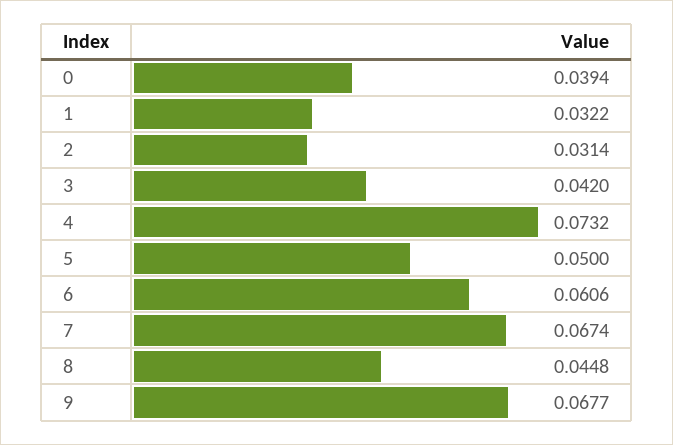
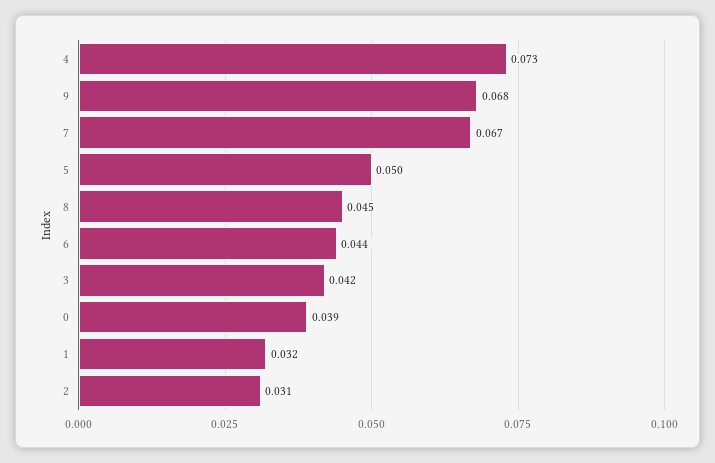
  {
    "0": 0.0394,
    "1": 0.0322,
    "2": 0.0314,
    "3": 0.042,
    "4": 0.0732,
    "5": 0.05,
-   "6": 0.0606,
+   "6": 0.044,
    "7": 0.0674,
    "8": 0.0448,
    "9": 0.0677
  }

